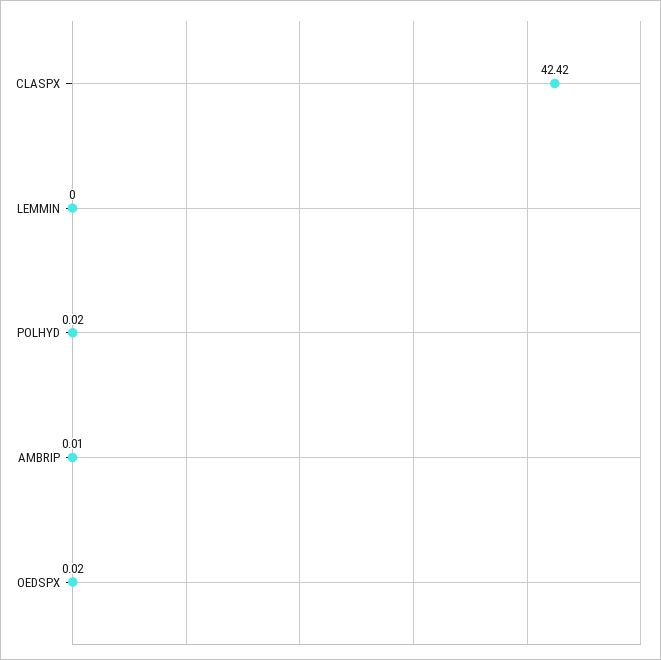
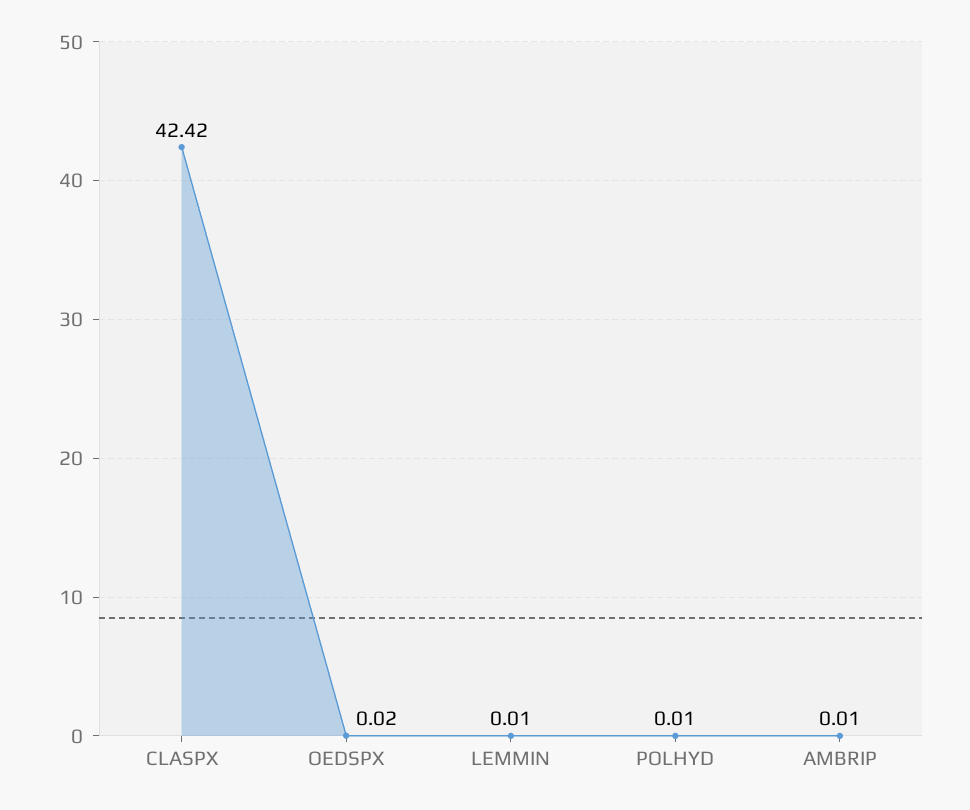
  {
    "CLASPX": 42.42,
-   "LEMMIN": 0,
+   "LEMMIN": 0.01,
-   "POLHYD": 0.02,
+   "POLHYD": 0.01,
    "AMBRIP": 0.01,
    "OEDSPX": 0.02
  }

